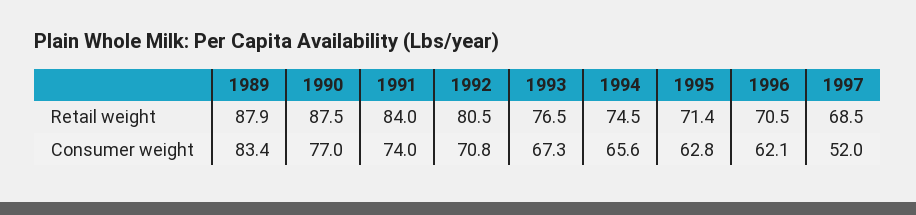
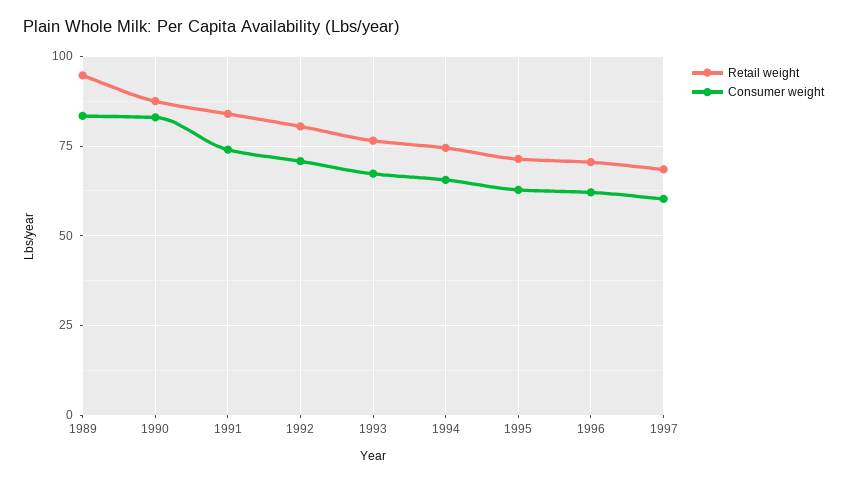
  {
    "Retail weight": {
-     "1989": 87.9,
+     "1989": 95,
      "1990": 87.5,
      "1991": 84,
      "1992": 80.5,
      "1993": 76.5,
      "1994": 74.5,
      "1995": 71.4,
      "1996": 70.5,
      "1997": 68.5
    },
    "Consumer weight": {
      "1989": 83.4,
-     "1990": 77,
+     "1990": 82.5,
      "1991": 74,
      "1992": 70.8,
      "1993": 67.3,
      "1994": 65.6,
      "1995": 62.8,
      "1996": 62.1,
-     "1997": 52
+     "1997": 60
    }
  }

